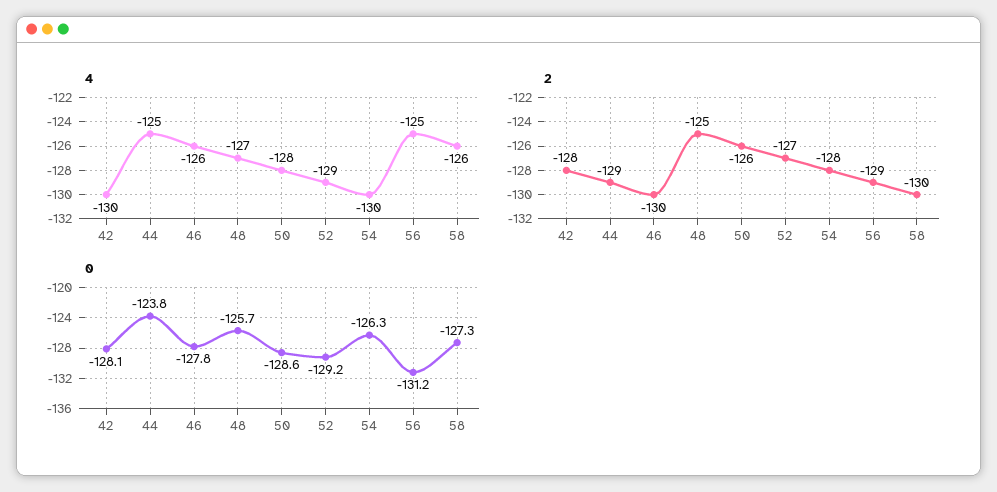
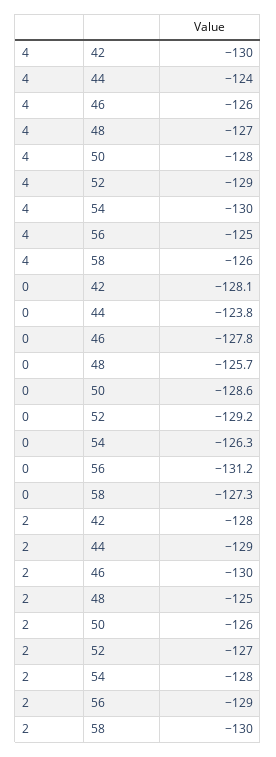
  {
    "4": {
      "42": -130,
-     "44": -125,
+     "44": -124,
      "46": -126,
      "48": -127,
      "50": -128,
      "52": -129,
      "54": -130,
      "56": -125,
      "58": -126
    },
    "2": {
      "42": -128,
      "44": -129,
      "46": -130,
      "48": -125,
      "50": -126,
      "52": -127,
      "54": -128,
      "56": -129,
      "58": -130
    },
    "0": {
      "42": -128.1,
      "44": -123.8,
      "46": -127.8,
      "48": -125.7,
      "50": -128.6,
      "52": -129.2,
      "54": -126.3,
      "56": -131.2,
      "58": -127.3
    }
  }

